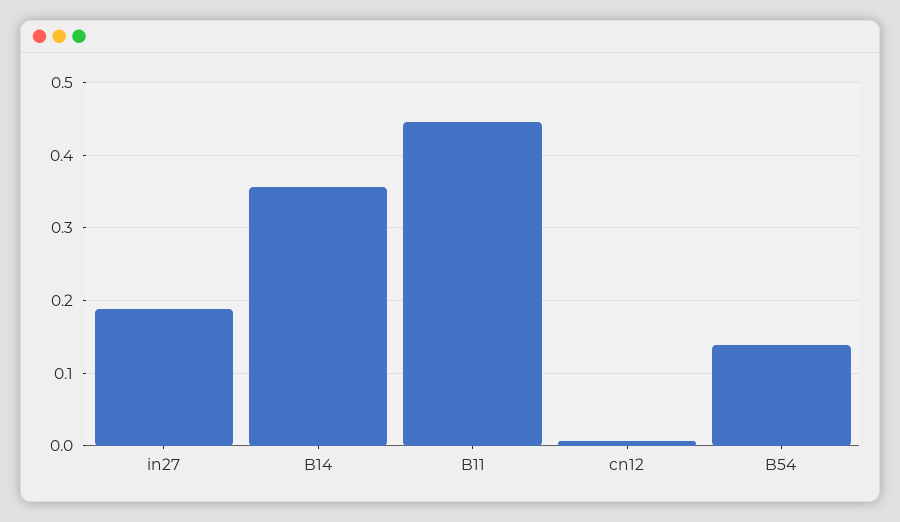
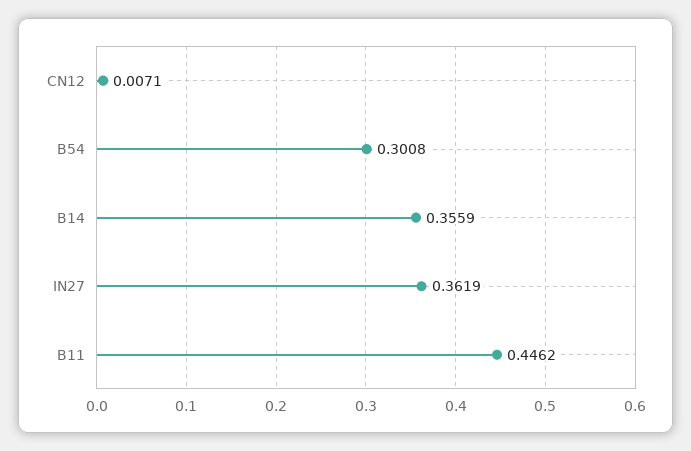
  {
-   "in27": 0.19,
+   "in27": 0.3619,
    "B14": 0.3559,
    "B11": 0.4462,
    "cn12": 0.0071,
-   "B54": 0.14
+   "B54": 0.3008
  }

